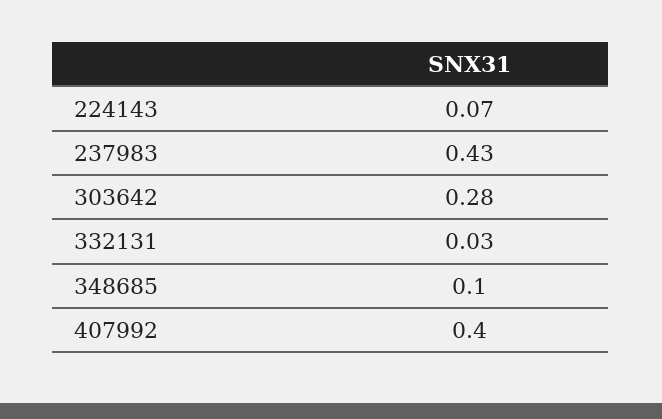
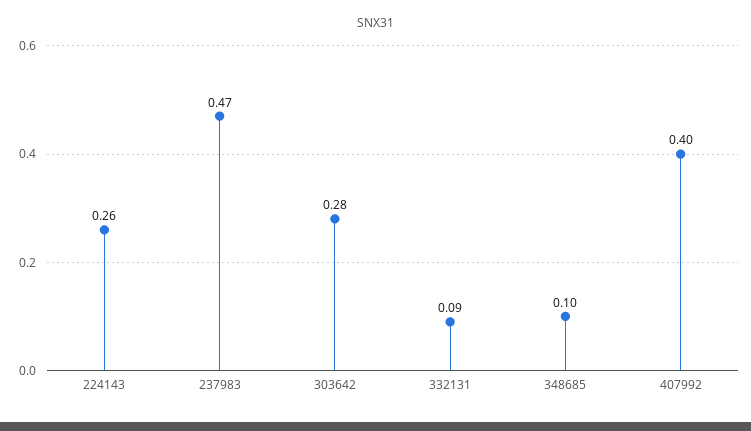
  {
-   "224143": 0.07,
+   "224143": 0.26,
-   "237983": 0.43,
+   "237983": 0.47,
    "303642": 0.28,
-   "332131": 0.03,
+   "332131": 0.09,
    "348685": 0.1,
    "407992": 0.4
  }

